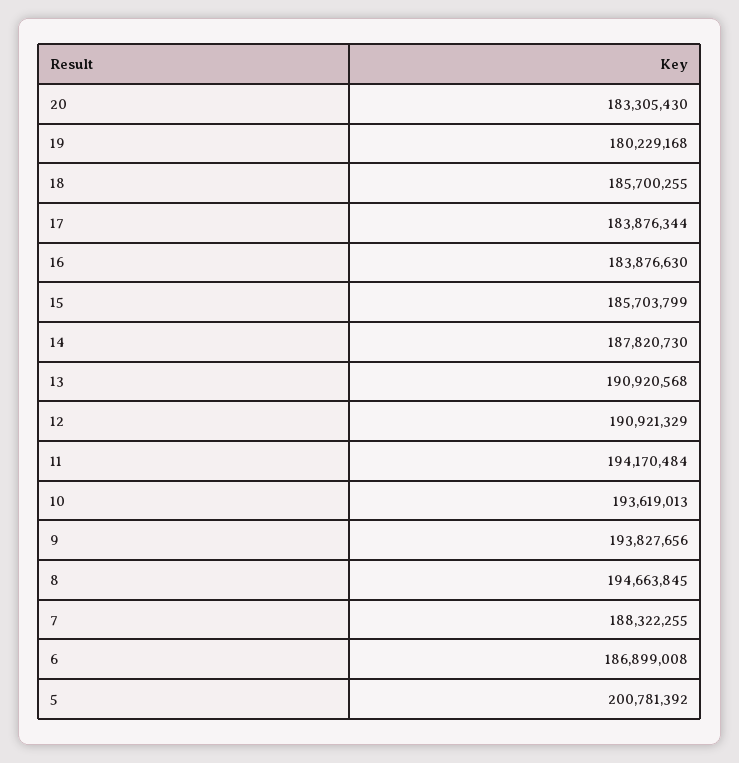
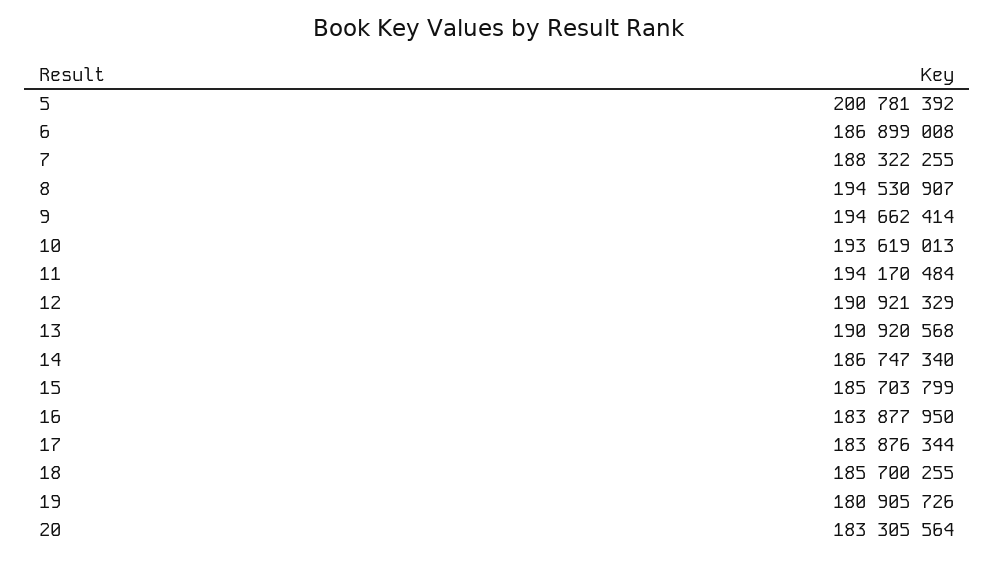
  {
-   "20": 183305430,
+   "20": 183305564,
-   "19": 180229168,
+   "19": 180905726,
    "18": 185700255,
    "17": 183876344,
-   "16": 183876630,
+   "16": 183877950,
    "15": 185703799,
-   "14": 187820730,
+   "14": 186747340,
    "13": 190920568,
    "12": 190921329,
    "11": 194170484,
    "10": 193619013,
-   "9": 193827656,
+   "9": 194662414,
-   "8": 194663845,
+   "8": 194530907,
    "7": 188322255,
    "6": 186899008,
    "5": 200781392
  }

